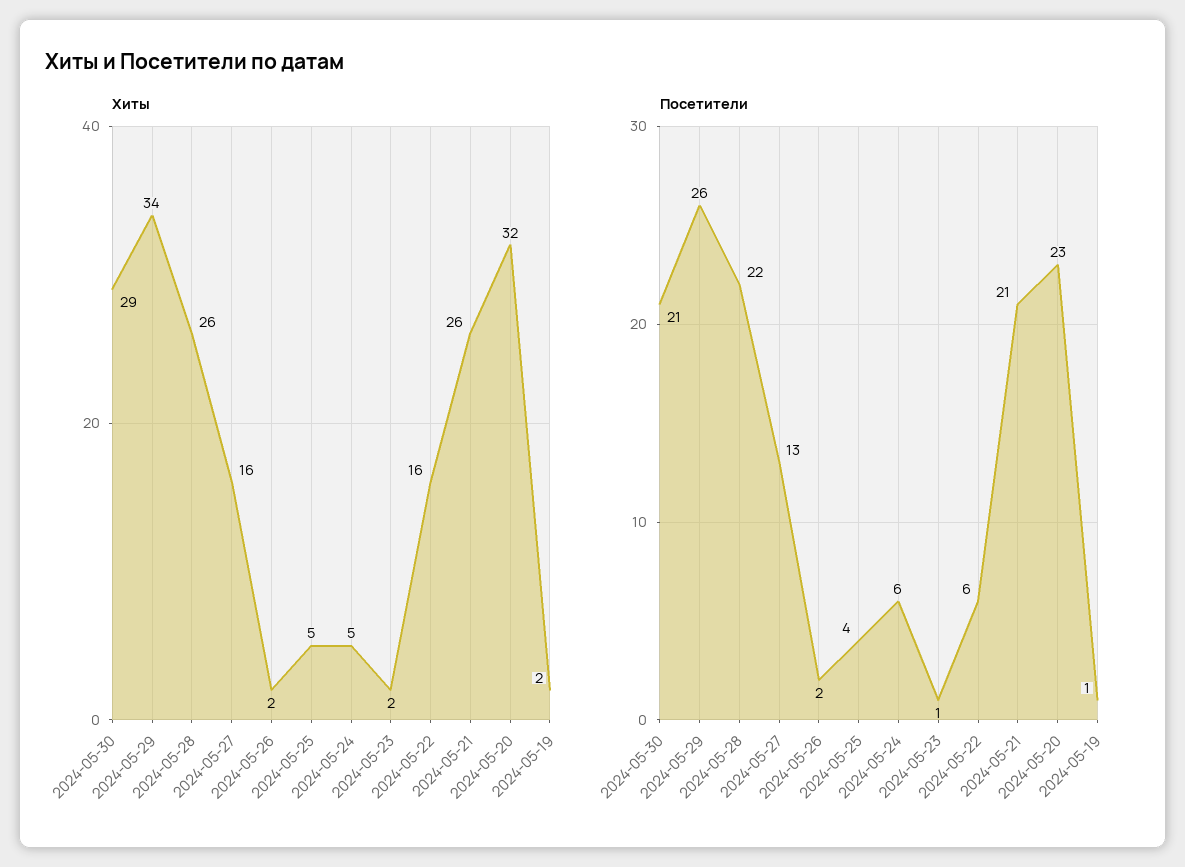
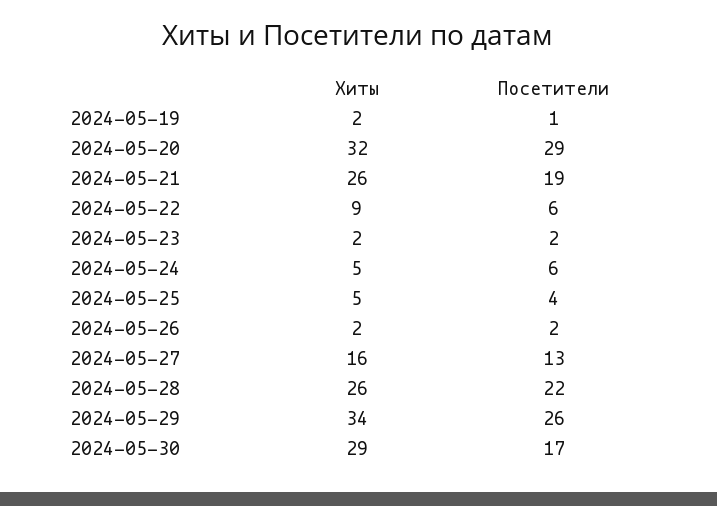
  {
    "Хиты": {
      "2024-05-30": 29,
      "2024-05-29": 34,
      "2024-05-28": 26,
      "2024-05-27": 16,
      "2024-05-26": 2,
      "2024-05-25": 5,
      "2024-05-24": 5,
      "2024-05-23": 2,
-     "2024-05-22": 16,
+     "2024-05-22": 9,
      "2024-05-21": 26,
      "2024-05-20": 32,
      "2024-05-19": 2
    },
    "Посетители": {
-     "2024-05-30": 21,
+     "2024-05-30": 17,
      "2024-05-29": 26,
      "2024-05-28": 22,
      "2024-05-27": 13,
      "2024-05-26": 2,
      "2024-05-25": 4,
      "2024-05-24": 6,
-     "2024-05-23": 1,
+     "2024-05-23": 2,
      "2024-05-22": 6,
-     "2024-05-21": 21,
+     "2024-05-21": 19,
-     "2024-05-20": 23,
+     "2024-05-20": 29,
      "2024-05-19": 1
    }
  }

